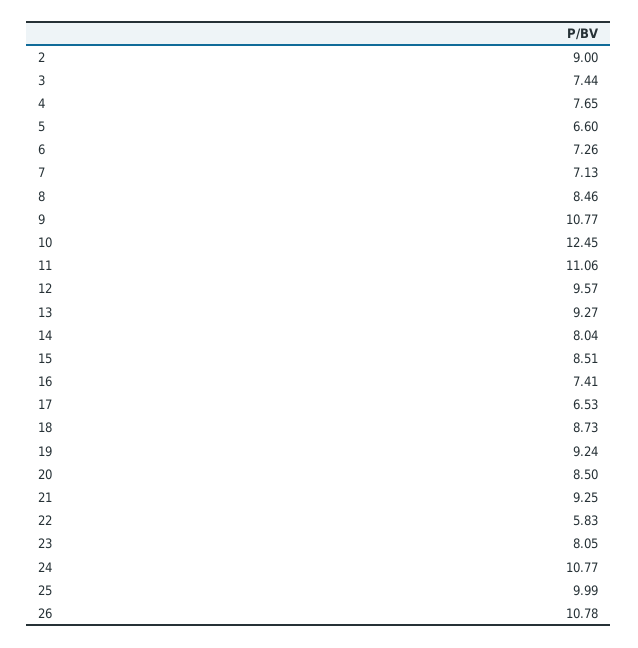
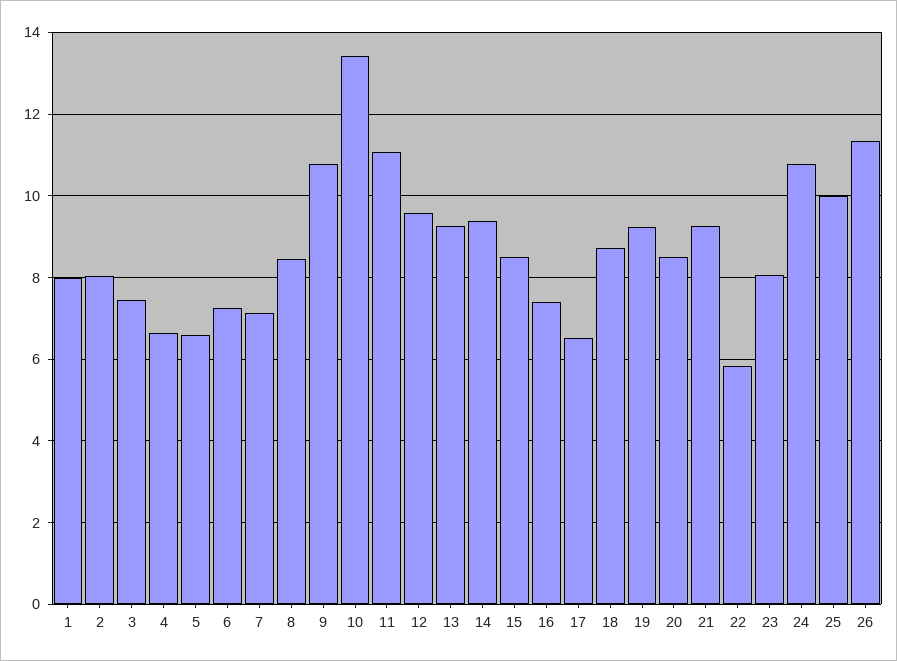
  {
-   "2": 9,
+   "2": 8,
    "3": 7.44,
-   "4": 7.65,
+   "4": 6.6,
    "5": 6.6,
    "6": 7.26,
    "7": 7.13,
    "8": 8.46,
    "9": 10.77,
-   "10": 12.45,
+   "10": 13.4,
    "11": 11.06,
    "12": 9.57,
    "13": 9.27,
-   "14": 8.04,
+   "14": 9.4,
    "15": 8.51,
    "16": 7.41,
    "17": 6.53,
    "18": 8.73,
    "19": 9.24,
    "20": 8.5,
    "21": 9.25,
    "22": 5.83,
    "23": 8.05,
    "24": 10.77,
    "25": 9.99,
-   "26": 10.78
+   "26": 11.4,
+   "1": 8
  }

